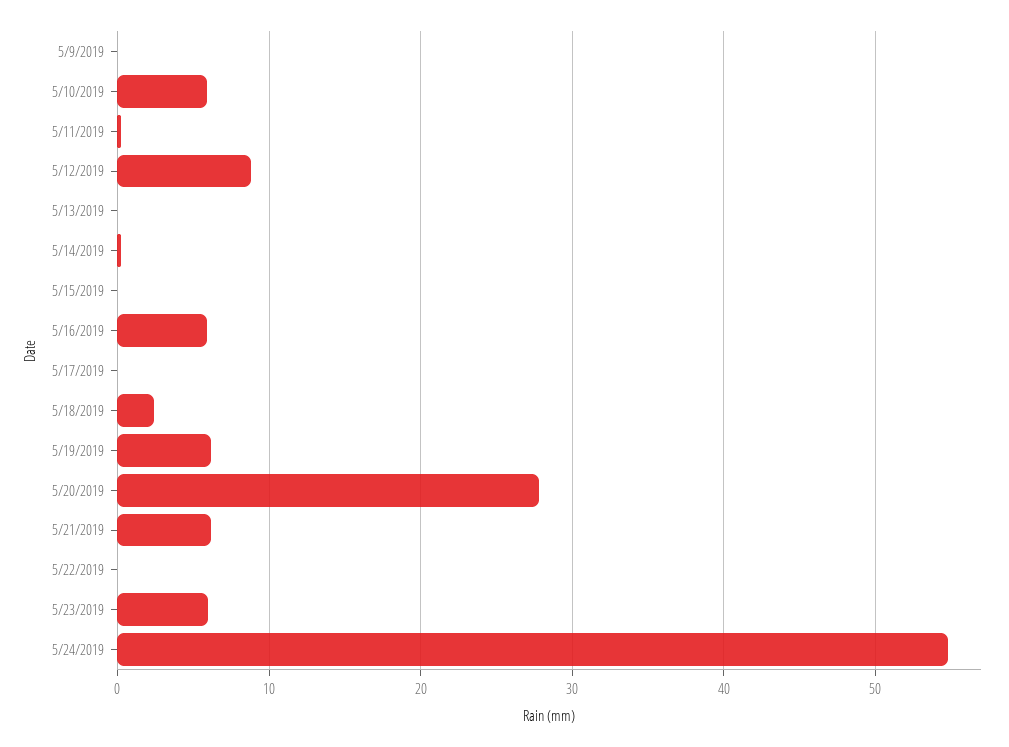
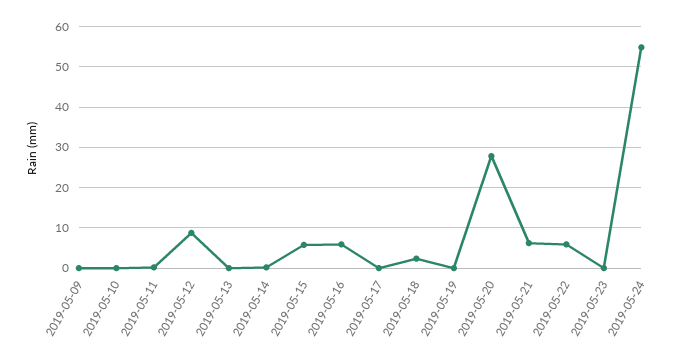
  {
    "5/9/2019": 0,
-   "5/10/2019": 6,
+   "5/10/2019": 0,
    "5/11/2019": 0,
    "5/12/2019": 9,
    "5/13/2019": 0,
    "5/14/2019": 0,
-   "5/15/2019": 0,
+   "5/15/2019": 6,
    "5/16/2019": 6,
    "5/17/2019": 0,
    "5/18/2019": 2,
-   "5/19/2019": 6,
+   "5/19/2019": 0,
    "5/20/2019": 28,
    "5/21/2019": 6,
-   "5/22/2019": 0,
+   "5/22/2019": 6,
-   "5/23/2019": 6,
+   "5/23/2019": 0,
    "5/24/2019": 55
  }

